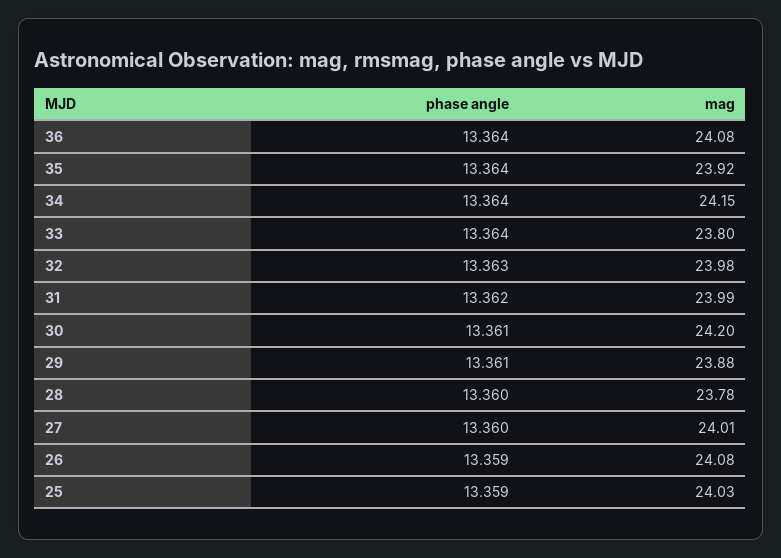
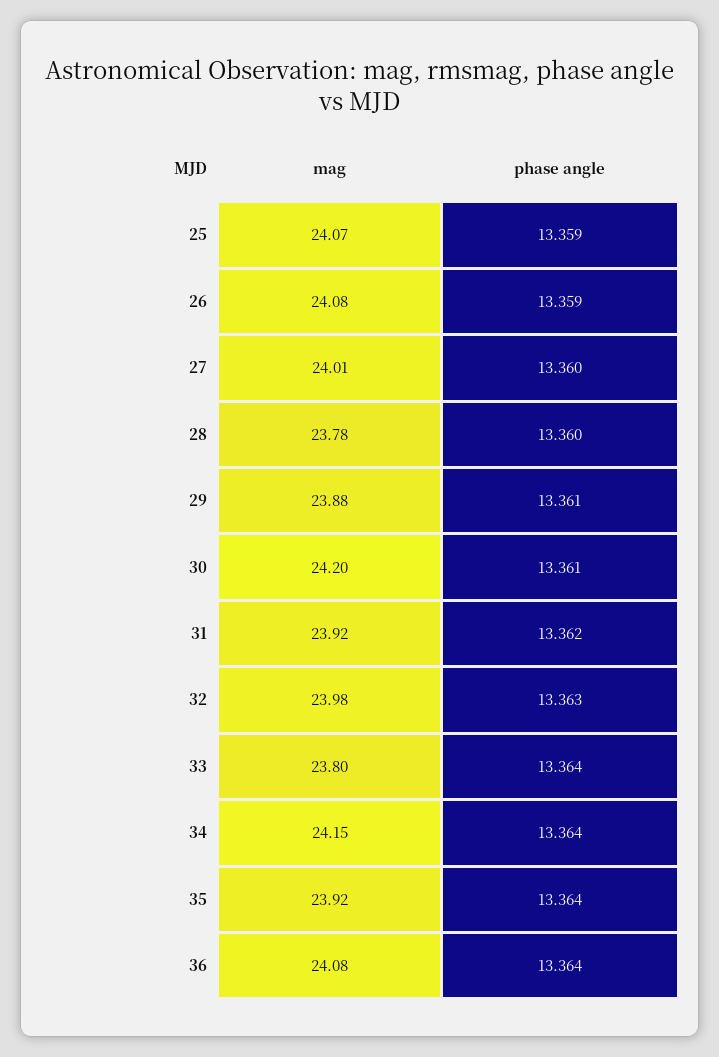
  {
    "phase angle": {
      "36": 13.364,
      "35": 13.364,
      "34": 13.364,
      "33": 13.364,
      "32": 13.363,
      "31": 13.362,
      "30": 13.361,
      "29": 13.361,
      "28": 13.36,
      "27": 13.36,
      "26": 13.359,
      "25": 13.359
    },
    "mag": {
      "36": 24.08,
      "35": 23.92,
      "34": 24.15,
      "33": 23.8,
      "32": 23.98,
-     "31": 23.99,
+     "31": 23.92,
      "30": 24.2,
      "29": 23.88,
      "28": 23.78,
      "27": 24.01,
      "26": 24.08,
-     "25": 24.03
+     "25": 24.07
    }
  }

